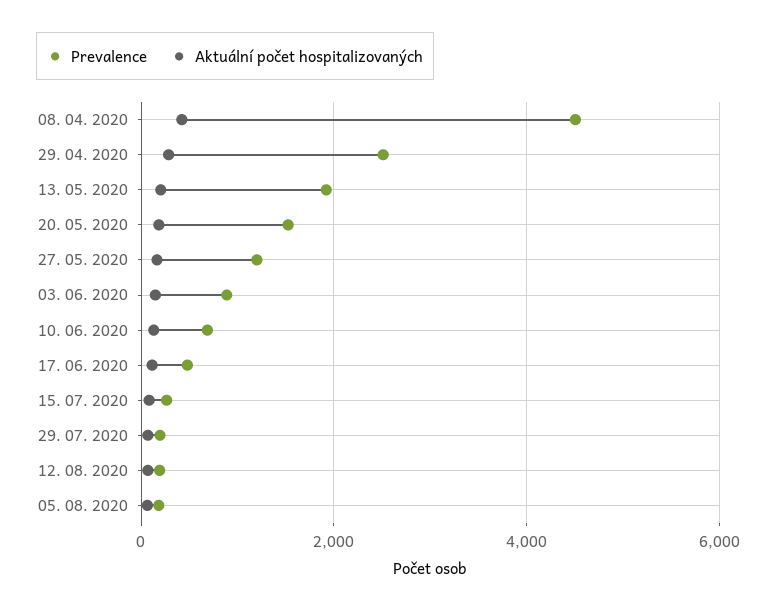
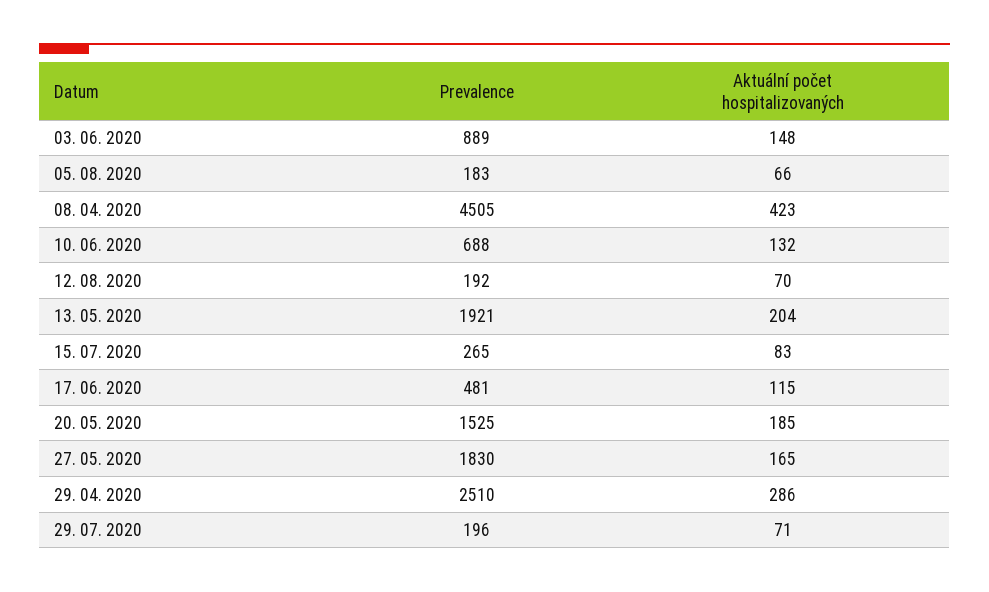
  {
    "Prevalence": {
      "08. 04. 2020": 4505,
      "29. 04. 2020": 2510,
      "13. 05. 2020": 1921,
      "20. 05. 2020": 1525,
-     "27. 05. 2020": 1200,
+     "27. 05. 2020": 1830,
      "03. 06. 2020": 889,
      "10. 06. 2020": 688,
      "17. 06. 2020": 481,
      "15. 07. 2020": 265,
      "29. 07. 2020": 196,
      "12. 08. 2020": 192,
      "05. 08. 2020": 183
    },
    "Aktuální počet hospitalizovaných": {
      "08. 04. 2020": 423,
      "29. 04. 2020": 286,
      "13. 05. 2020": 204,
      "20. 05. 2020": 185,
      "27. 05. 2020": 165,
      "03. 06. 2020": 148,
      "10. 06. 2020": 132,
      "17. 06. 2020": 115,
      "15. 07. 2020": 83,
      "29. 07. 2020": 71,
      "12. 08. 2020": 70,
      "05. 08. 2020": 66
    }
  }

